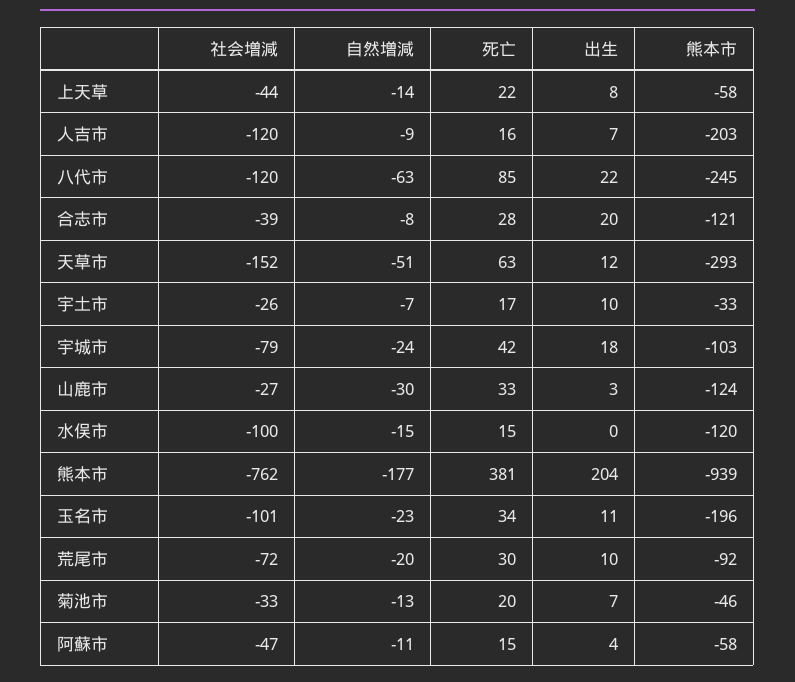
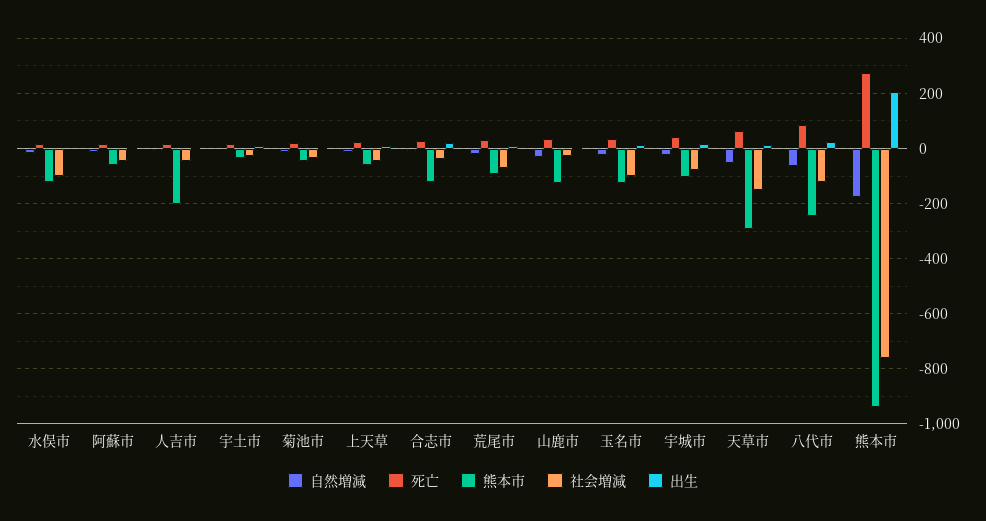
  {
    "社会増減": {
      "上天草": -44,
-     "人吉市": -120,
+     "人吉市": -50,
      "八代市": -120,
      "合志市": -39,
      "天草市": -152,
      "宇土市": -26,
      "宇城市": -79,
      "山鹿市": -27,
      "水俣市": -100,
      "熊本市": -762,
      "玉名市": -101,
      "荒尾市": -72,
      "菊池市": -33,
      "阿蘇市": -47
    },
    "自然増減": {
      "上天草": -14,
      "人吉市": -9,
      "八代市": -63,
      "合志市": -8,
      "天草市": -51,
      "宇土市": -7,
      "宇城市": -24,
      "山鹿市": -30,
      "水俣市": -15,
      "熊本市": -177,
      "玉名市": -23,
      "荒尾市": -20,
      "菊池市": -13,
      "阿蘇市": -11
    },
    "死亡": {
      "上天草": 22,
      "人吉市": 16,
      "八代市": 85,
      "合志市": 28,
      "天草市": 63,
      "宇土市": 17,
      "宇城市": 42,
      "山鹿市": 33,
      "水俣市": 15,
-     "熊本市": 381,
+     "熊本市": 275,
      "玉名市": 34,
      "荒尾市": 30,
      "菊池市": 20,
      "阿蘇市": 15
    },
    "出生": {
      "上天草": 8,
      "人吉市": 7,
      "八代市": 22,
      "合志市": 20,
      "天草市": 12,
      "宇土市": 10,
      "宇城市": 18,
      "山鹿市": 3,
      "水俣市": 0,
      "熊本市": 204,
      "玉名市": 11,
      "荒尾市": 10,
      "菊池市": 7,
      "阿蘇市": 4
    },
    "熊本市": {
      "上天草": -58,
      "人吉市": -203,
      "八代市": -245,
      "合志市": -121,
      "天草市": -293,
      "宇土市": -33,
      "宇城市": -103,
      "山鹿市": -124,
      "水俣市": -120,
      "熊本市": -939,
-     "玉名市": -196,
+     "玉名市": -125,
      "荒尾市": -92,
      "菊池市": -46,
      "阿蘇市": -58
    }
  }

